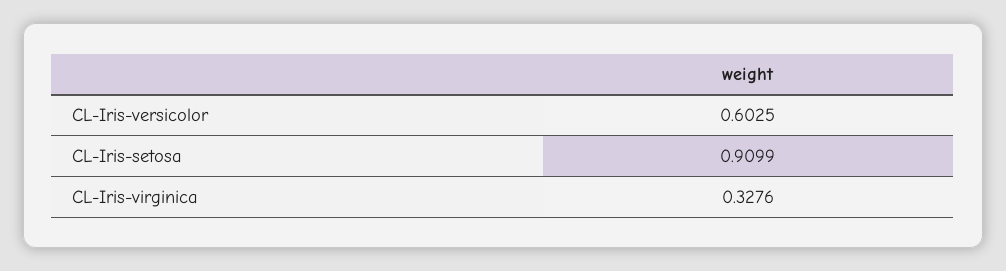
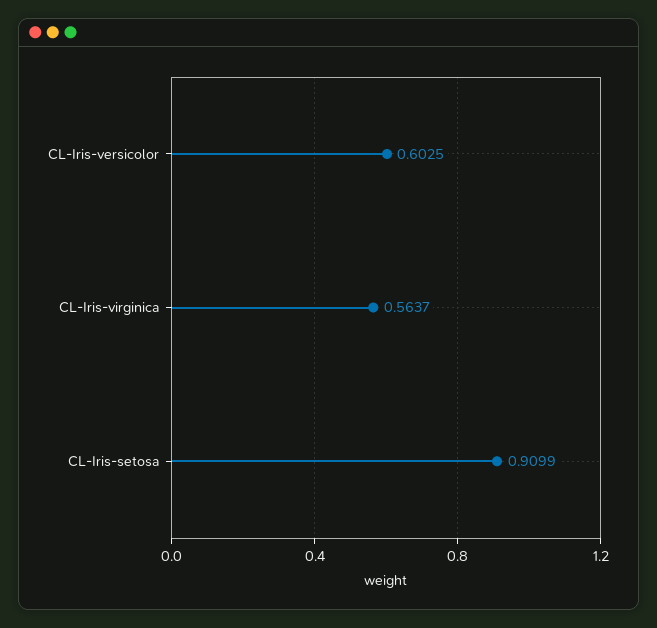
  {
    "CL-Iris-versicolor": 0.6025,
    "CL-Iris-setosa": 0.9099,
-   "CL-Iris-virginica": 0.3276
+   "CL-Iris-virginica": 0.5637
  }

